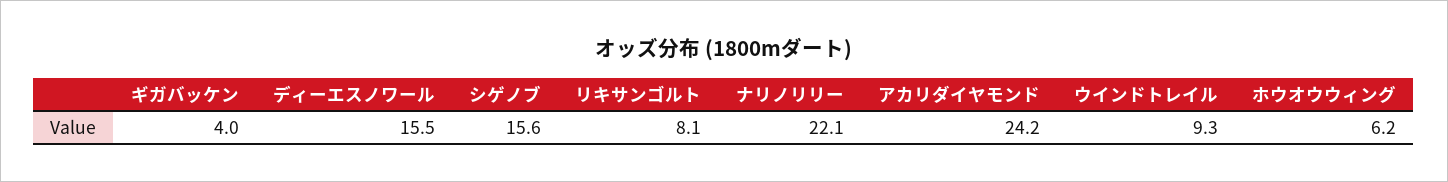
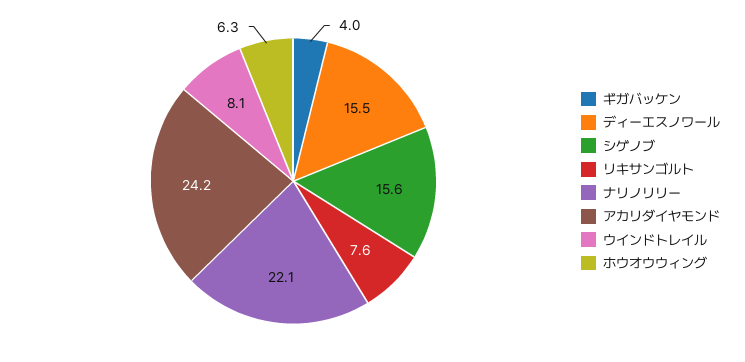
  {
    "ギガバッケン": 4,
    "ディーエスノワール": 15.5,
    "シゲノブ": 15.6,
-   "リキサンゴルト": 8.1,
+   "リキサンゴルト": 7.6,
    "ナリノリリー": 22.1,
    "アカリダイヤモンド": 24.2,
-   "ウインドトレイル": 9.3,
+   "ウインドトレイル": 8.1,
-   "ホウオウウィング": 6.2
+   "ホウオウウィング": 6.3
  }

